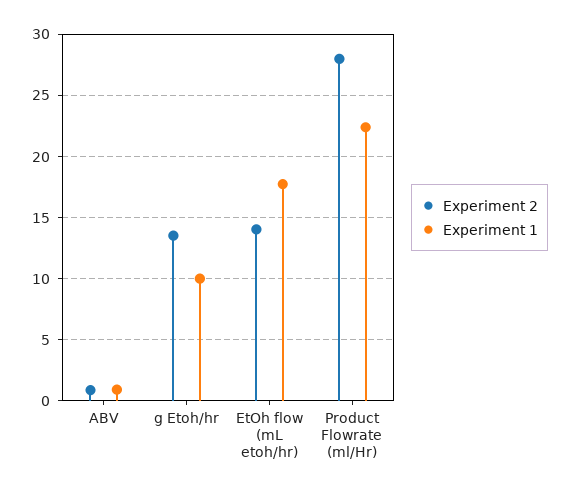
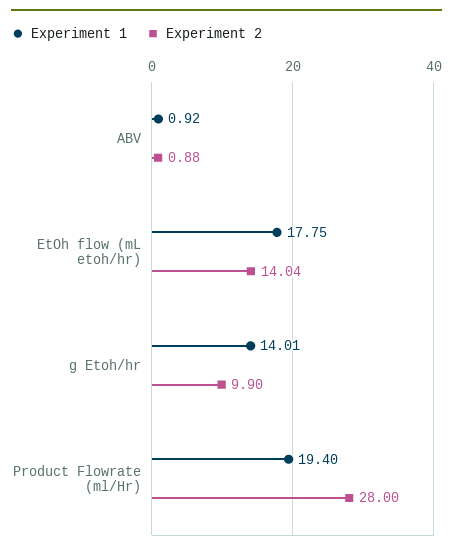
  {
    "Experiment 2": {
      "ABV": 0.88,
-     "g Etoh/hr": 13.5,
+     "g Etoh/hr": 9.9,
      "EtOh flow (mL etoh/hr)": 14.04,
      "Product Flowrate (ml/Hr)": 28
    },
    "Experiment 1": {
      "ABV": 0.92,
-     "g Etoh/hr": 10,
+     "g Etoh/hr": 14.01,
      "EtOh flow (mL etoh/hr)": 17.75,
-     "Product Flowrate (ml/Hr)": 22.5
+     "Product Flowrate (ml/Hr)": 19.4
    }
  }

